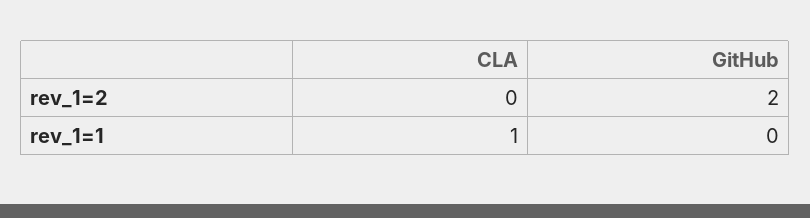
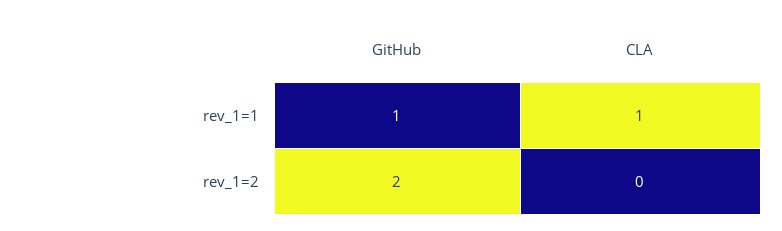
  {
    "CLA": {
      "rev_1=2": 0,
      "rev_1=1": 1
    },
    "GitHub": {
      "rev_1=2": 2,
-     "rev_1=1": 0
+     "rev_1=1": 1
    }
  }

